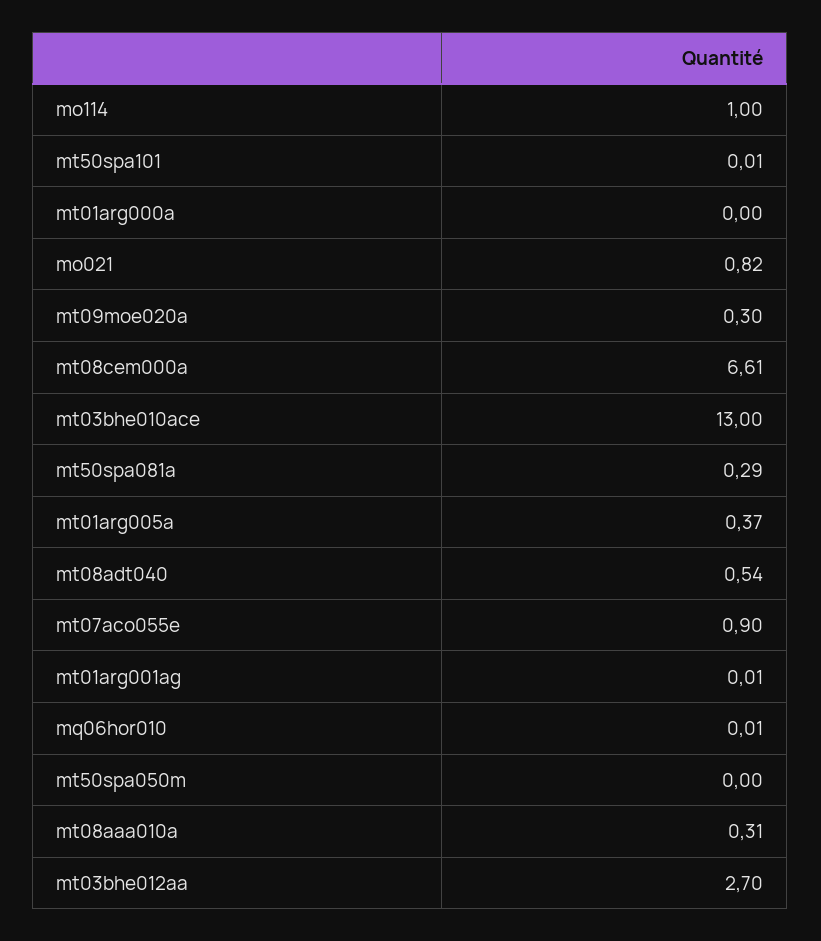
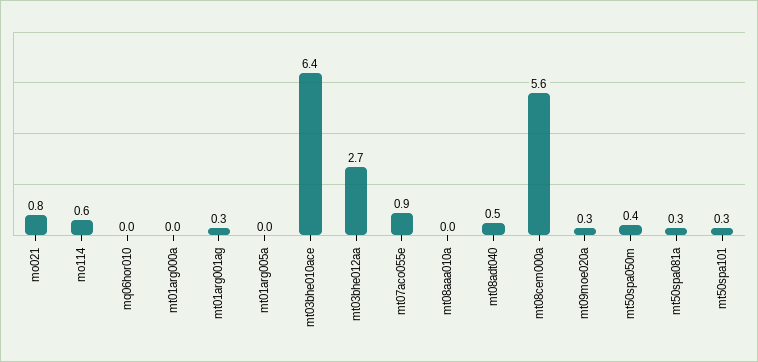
  {
-   "mo114": 1,
+   "mo114": 0.6,
-   "mt50spa101": 0.01,
+   "mt50spa101": 0.3,
    "mt01arg000a": 0,
    "mo021": 0.82,
    "mt09moe020a": 0.3,
-   "mt08cem000a": 6.61,
+   "mt08cem000a": 5.6,
-   "mt03bhe010ace": 13,
+   "mt03bhe010ace": 6.4,
    "mt50spa081a": 0.29,
-   "mt01arg005a": 0.37,
+   "mt01arg005a": 0,
    "mt08adt040": 0.54,
    "mt07aco055e": 0.9,
-   "mt01arg001ag": 0.01,
+   "mt01arg001ag": 0.3,
    "mq06hor010": 0.01,
-   "mt50spa050m": 0,
+   "mt50spa050m": 0.4,
-   "mt08aaa010a": 0.31,
+   "mt08aaa010a": 0,
    "mt03bhe012aa": 2.7
  }

